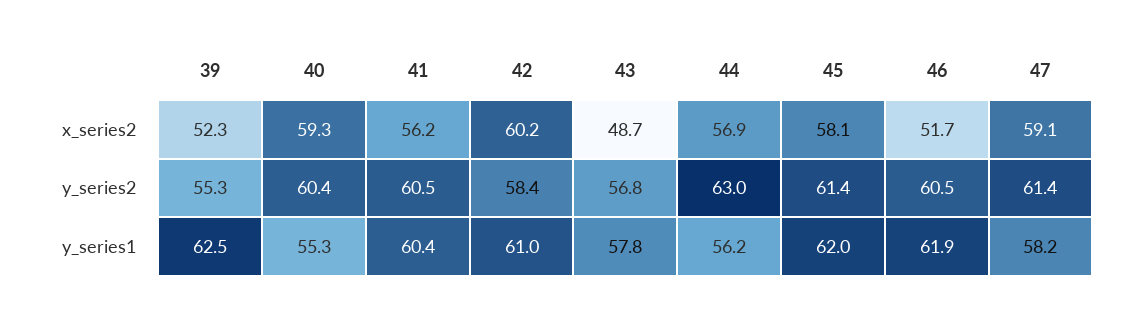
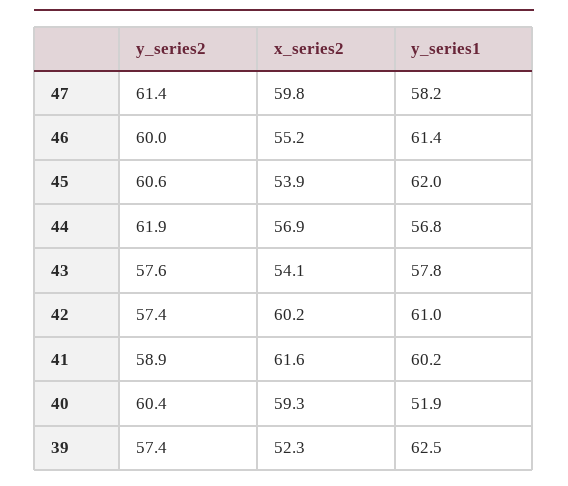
  {
    "39": {
      "x_series2": 52.3,
-     "y_series2": 55.3,
+     "y_series2": 57.4,
      "y_series1": 62.5
    },
    "40": {
      "x_series2": 59.3,
      "y_series2": 60.4,
-     "y_series1": 55.3
+     "y_series1": 51.9
    },
    "41": {
-     "x_series2": 56.2,
+     "x_series2": 61.6,
-     "y_series2": 60.5,
+     "y_series2": 58.9,
-     "y_series1": 60.4
+     "y_series1": 60.2
    },
    "42": {
      "x_series2": 60.2,
-     "y_series2": 58.4,
+     "y_series2": 57.4,
      "y_series1": 61
    },
    "43": {
-     "x_series2": 48.7,
+     "x_series2": 54.1,
-     "y_series2": 56.8,
+     "y_series2": 57.6,
      "y_series1": 57.8
    },
    "44": {
      "x_series2": 56.9,
-     "y_series2": 63,
+     "y_series2": 61.9,
-     "y_series1": 56.2
+     "y_series1": 56.8
    },
    "45": {
-     "x_series2": 58.1,
+     "x_series2": 53.9,
-     "y_series2": 61.4,
+     "y_series2": 60.6,
      "y_series1": 62
    },
    "46": {
-     "x_series2": 51.7,
+     "x_series2": 55.2,
-     "y_series2": 60.5,
+     "y_series2": 60,
-     "y_series1": 61.9
+     "y_series1": 61.4
    },
    "47": {
-     "x_series2": 59.1,
+     "x_series2": 59.8,
      "y_series2": 61.4,
      "y_series1": 58.2
    }
  }

